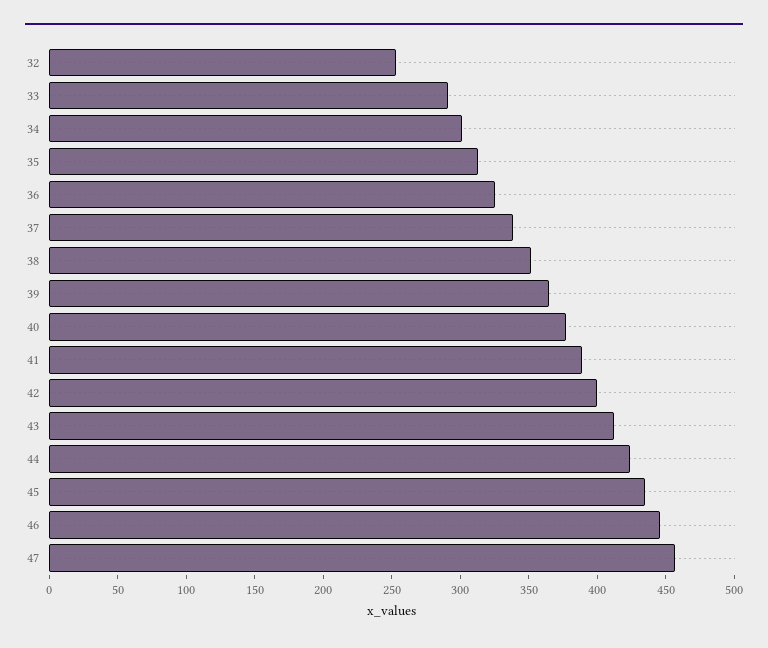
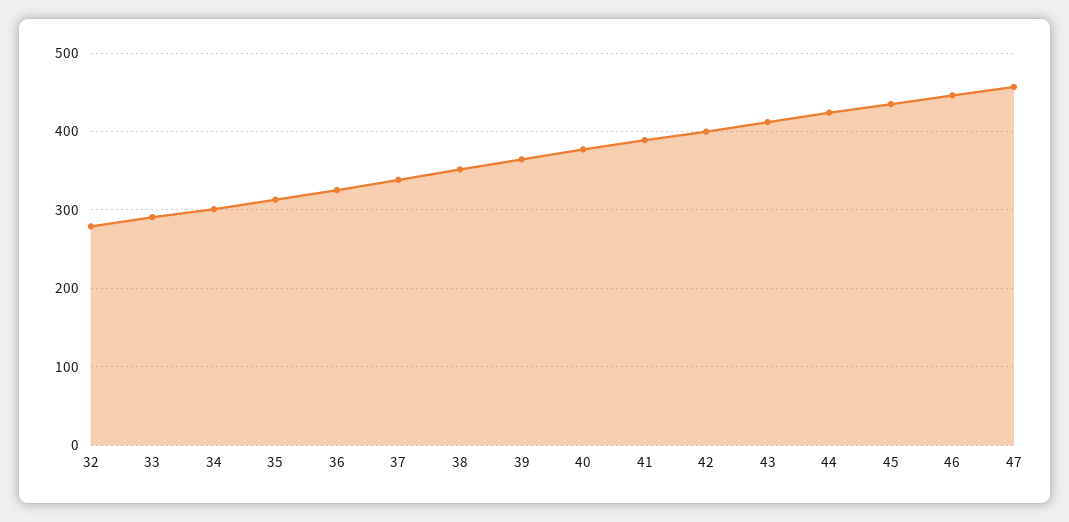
  {
-   "32": 250,
+   "32": 280,
    "33": 290,
    "34": 300,
    "35": 310,
    "36": 330,
    "37": 340,
    "38": 350,
    "39": 360,
    "40": 380,
    "41": 390,
    "42": 400,
    "43": 410,
    "44": 420,
    "45": 440,
    "46": 450,
    "47": 460
  }

